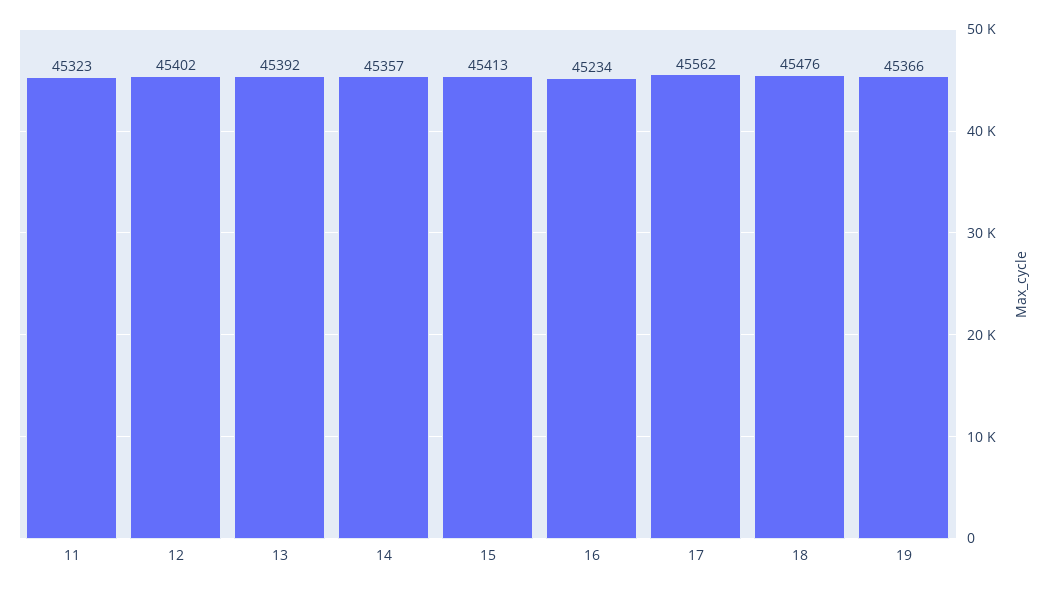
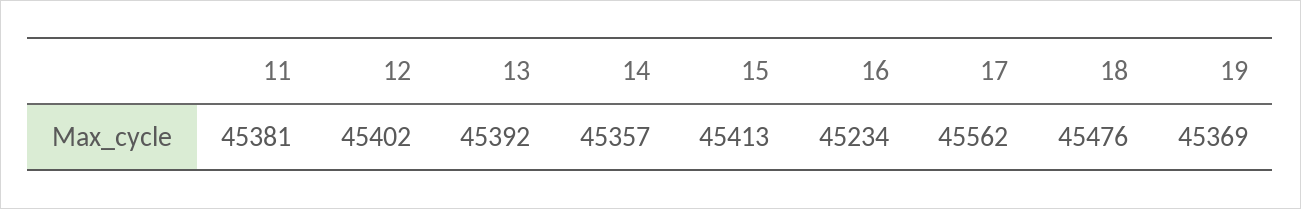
  {
-   "11": 45323,
+   "11": 45381,
    "12": 45402,
    "13": 45392,
    "14": 45357,
    "15": 45413,
    "16": 45234,
    "17": 45562,
    "18": 45476,
-   "19": 45366
+   "19": 45369
  }

